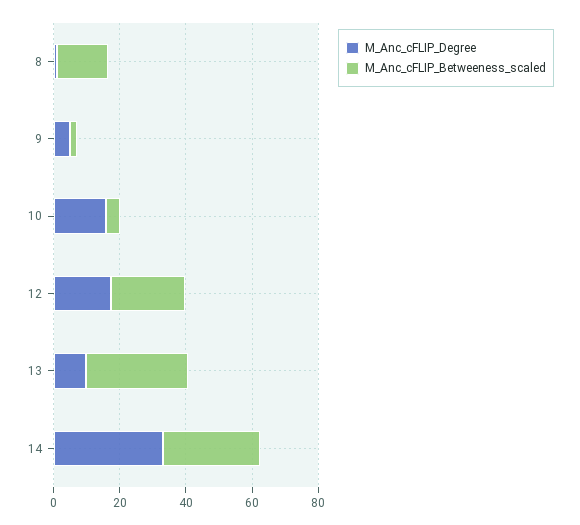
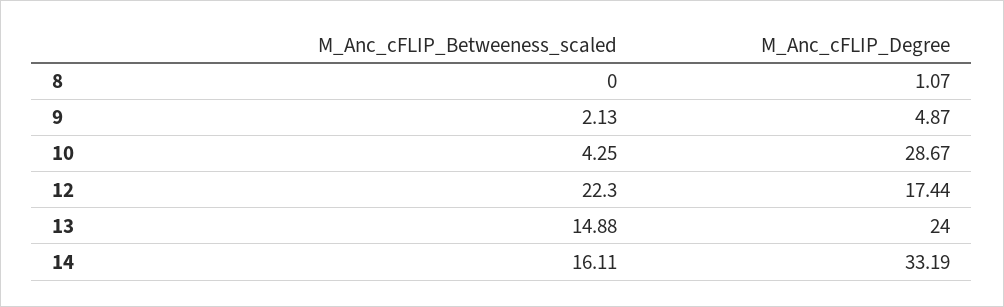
  {
    "M_Anc_cFLIP_Degree": {
      "8": 1.07,
      "9": 4.87,
-     "10": 15,
+     "10": 28.67,
      "12": 17.44,
-     "13": 10,
+     "13": 24,
      "14": 33.19
    },
    "M_Anc_cFLIP_Betweeness_scaled": {
-     "8": 15,
+     "8": 0,
      "9": 2.13,
      "10": 4.25,
      "12": 22.3,
-     "13": 30,
+     "13": 14.88,
-     "14": 30
+     "14": 16.11
    }
  }

